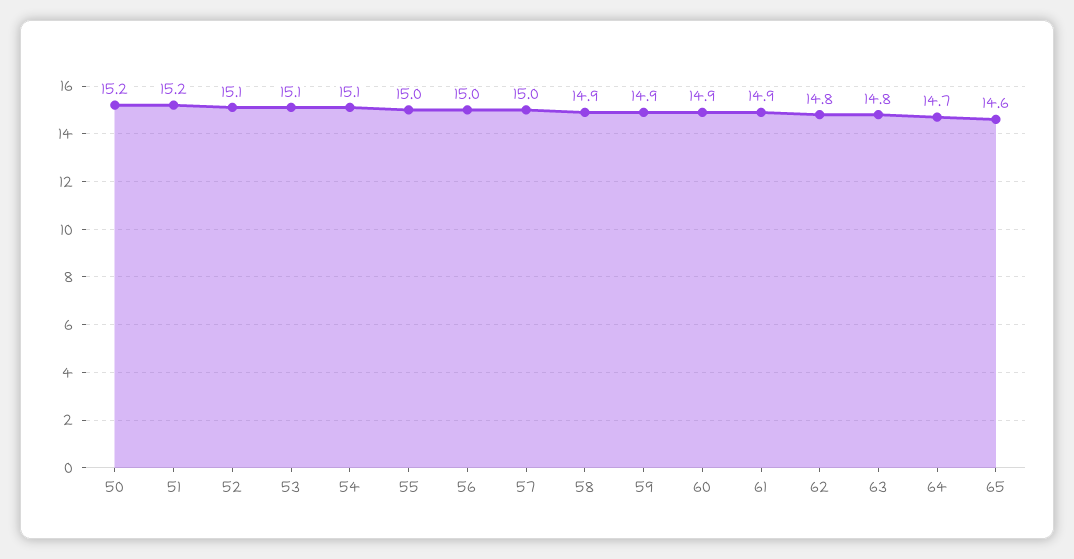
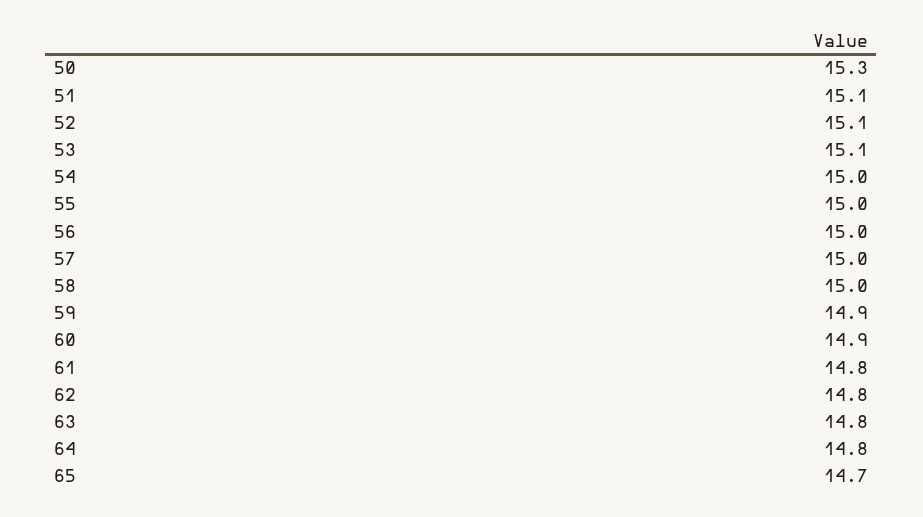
  {
-   "50": 15.2,
+   "50": 15.3,
-   "51": 15.2,
+   "51": 15.1,
    "52": 15.1,
    "53": 15.1,
-   "54": 15.1,
+   "54": 15,
    "55": 15,
    "56": 15,
    "57": 15,
-   "58": 14.9,
+   "58": 15,
    "59": 14.9,
    "60": 14.9,
-   "61": 14.9,
+   "61": 14.8,
    "62": 14.8,
    "63": 14.8,
-   "64": 14.7,
+   "64": 14.8,
-   "65": 14.6
+   "65": 14.7
  }

